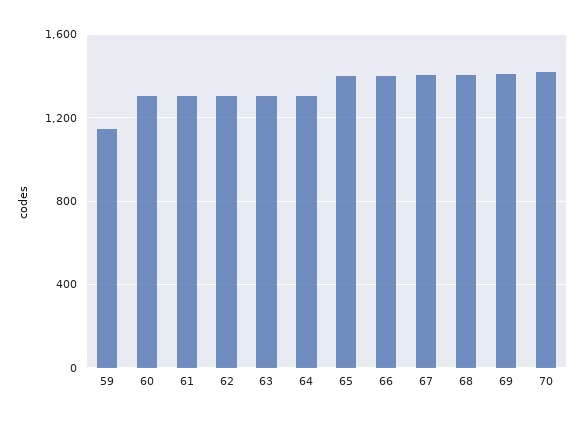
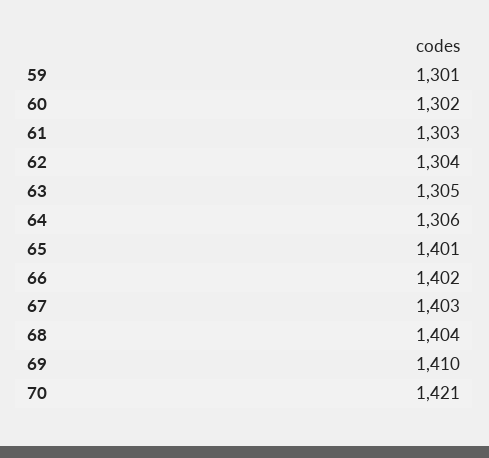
  {
-   "59": 1150,
+   "59": 1301,
    "60": 1302,
    "61": 1303,
    "62": 1304,
    "63": 1305,
    "64": 1306,
    "65": 1401,
    "66": 1402,
    "67": 1403,
    "68": 1404,
    "69": 1410,
    "70": 1421
  }

